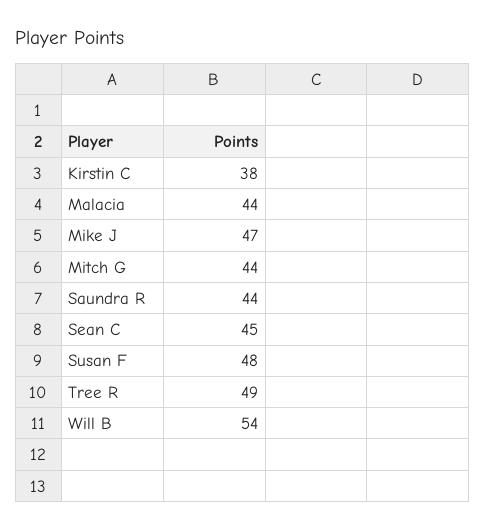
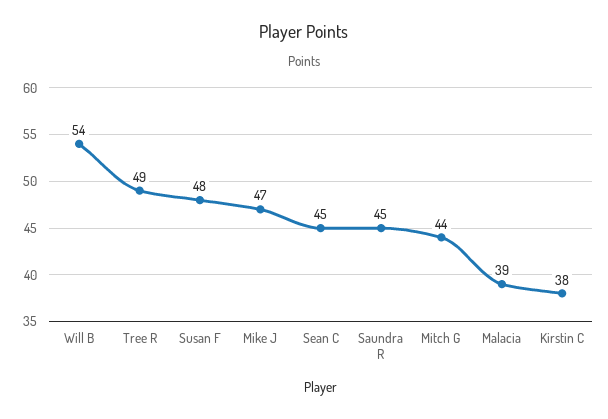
  {
    "Kirstin C": 38,
-   "Malacia": 44,
+   "Malacia": 39,
    "Mike J": 47,
    "Mitch G": 44,
-   "Saundra R": 44,
+   "Saundra R": 45,
    "Sean C": 45,
    "Susan F": 48,
    "Tree R": 49,
    "Will B": 54
  }

